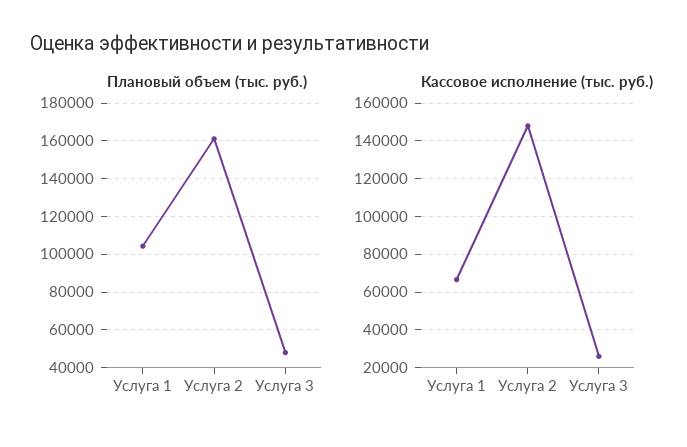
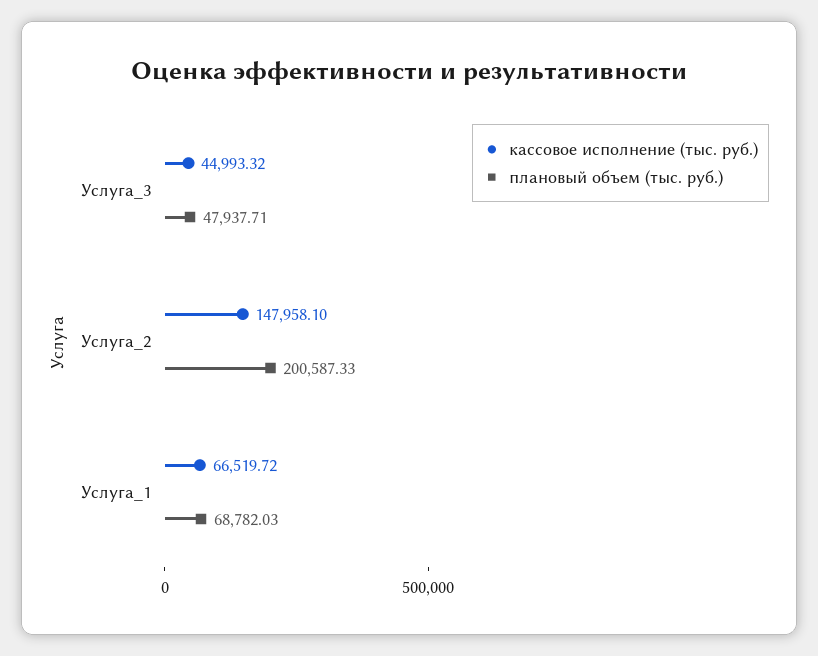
  {
    "Плановый объем (тыс. руб.)": {
-     "Услуга 1": 105000,
+     "Услуга 1": 68782.03,
-     "Услуга 2": 160000,
+     "Услуга 2": 200587.33,
      "Услуга 3": 47937.71
    },
    "Кассовое исполнение (тыс. руб.)": {
      "Услуга 1": 66519.72,
      "Услуга 2": 147958.1,
-     "Услуга 3": 25000
+     "Услуга 3": 44993.32
    }
  }

